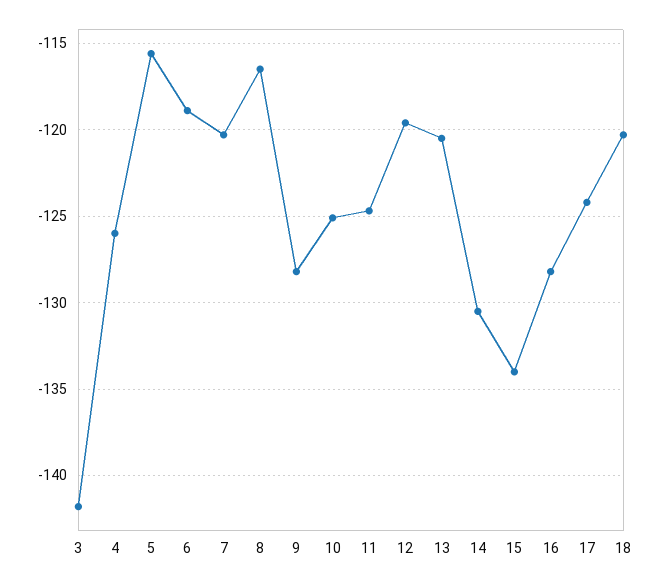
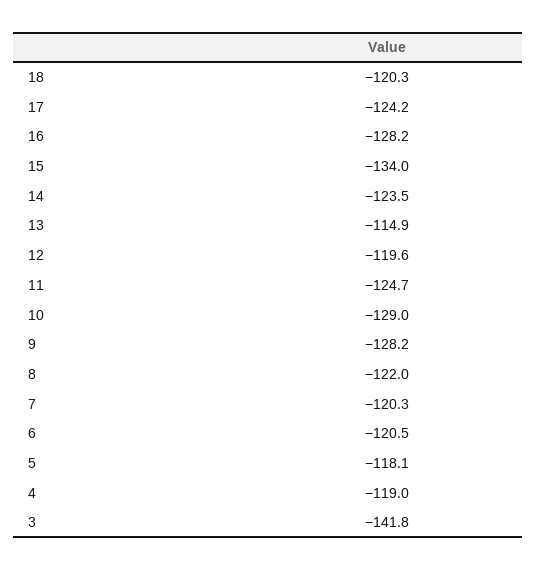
  {
    "3": -141.8,
-   "4": -126,
+   "4": -119,
-   "5": -115.5,
+   "5": -118.1,
-   "6": -119,
+   "6": -120.5,
    "7": -120.3,
-   "8": -116.5,
+   "8": -122,
    "9": -128.2,
-   "10": -125,
+   "10": -129,
    "11": -124.7,
    "12": -119.6,
-   "13": -120.5,
+   "13": -114.9,
-   "14": -130.5,
+   "14": -123.5,
    "15": -134,
    "16": -128.2,
    "17": -124.2,
    "18": -120.3
  }

